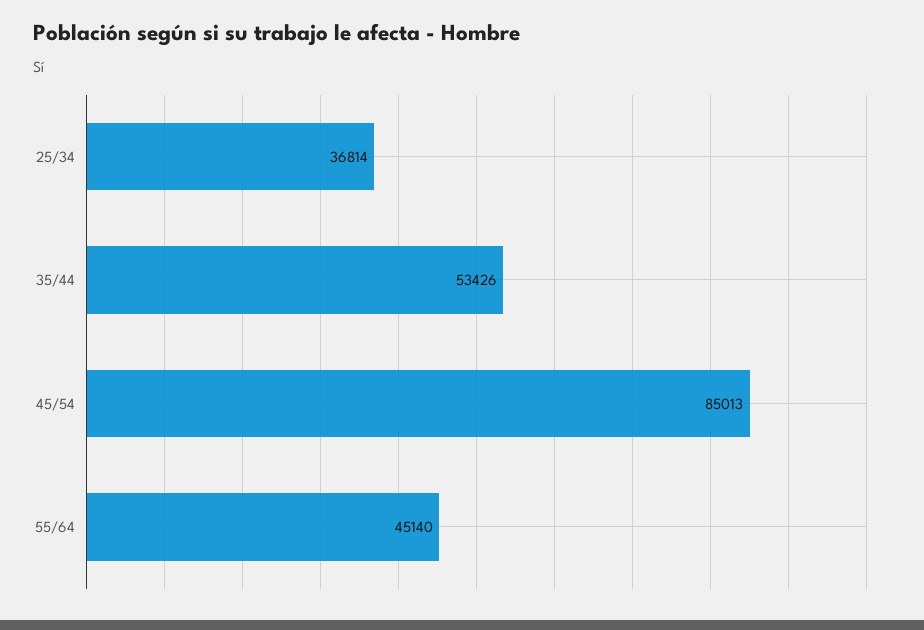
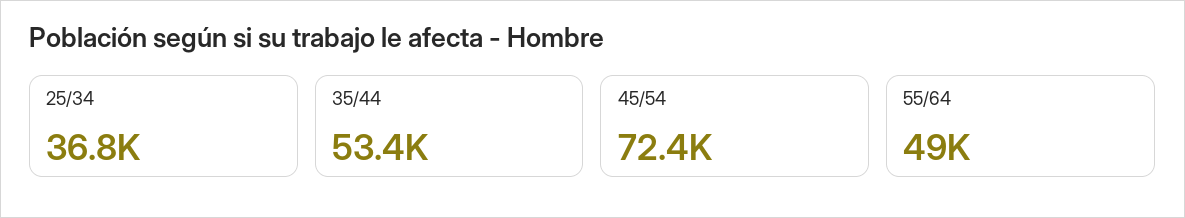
  {
    "25/34": 36814,
    "35/44": 53426,
-   "45/54": 85013,
+   "45/54": 72400,
-   "55/64": 45140
+   "55/64": 49000
  }

